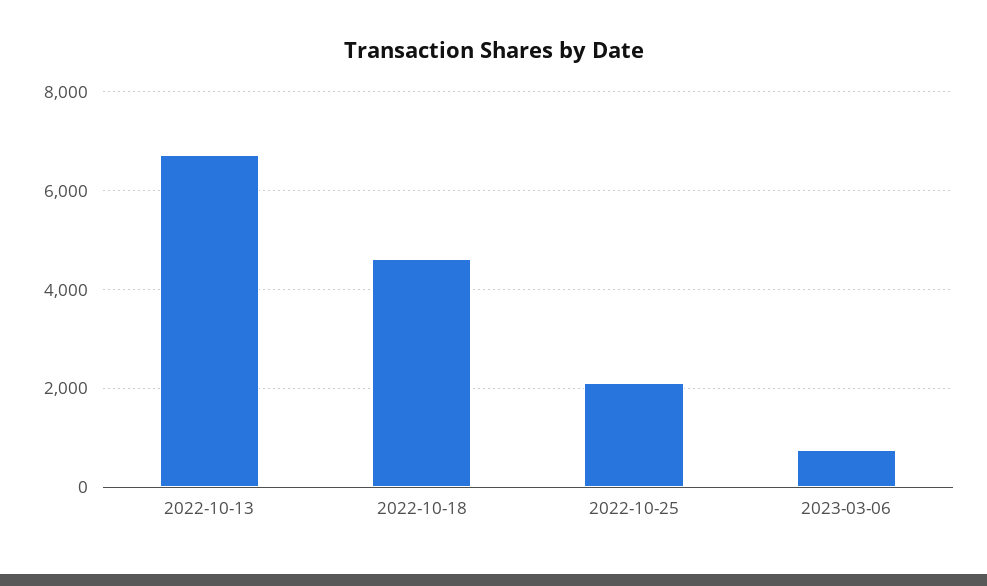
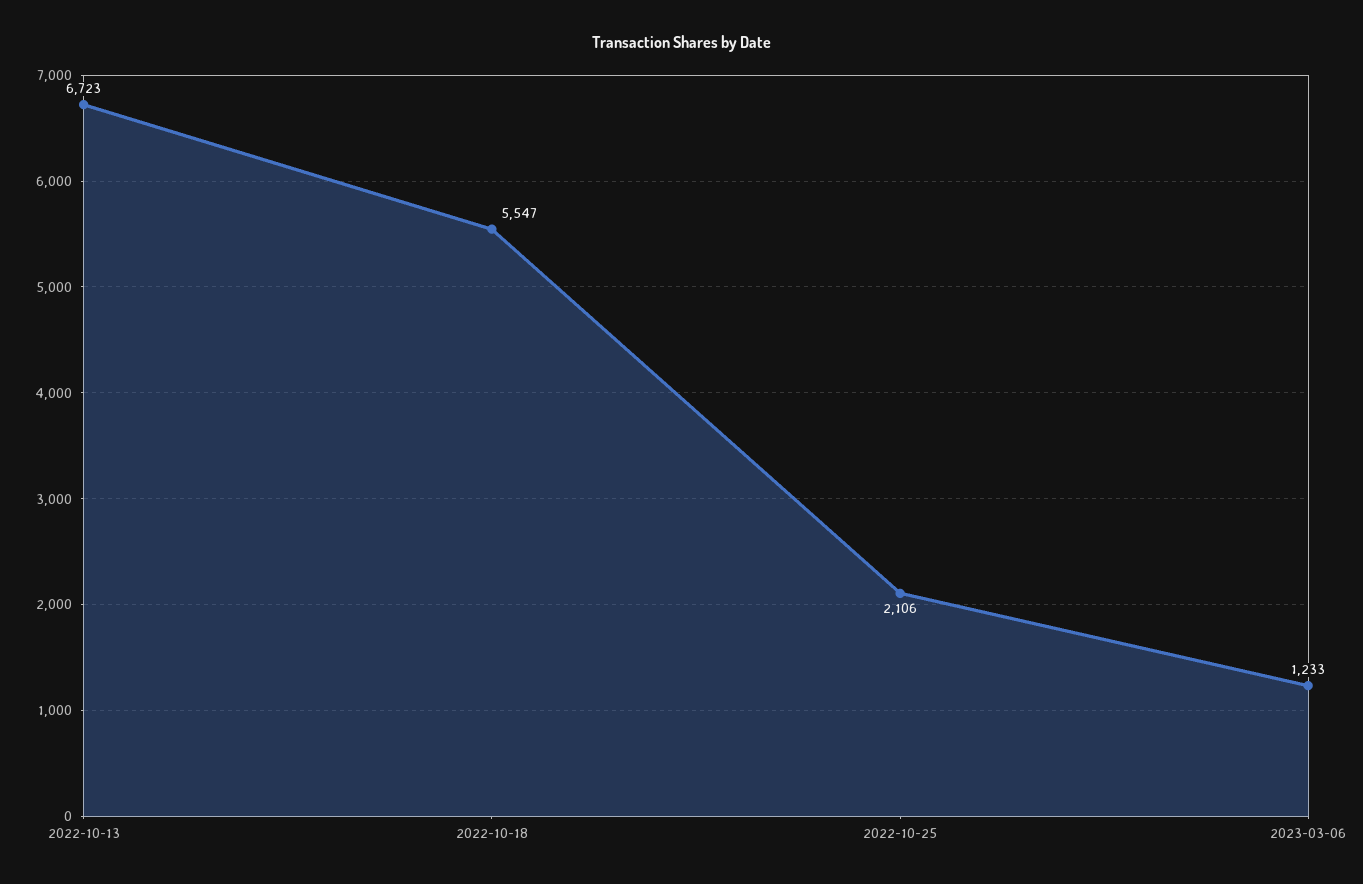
  {
    "2022-10-13": 6723,
-   "2022-10-18": 4600,
+   "2022-10-18": 5547,
    "2022-10-25": 2106,
-   "2023-03-06": 800
+   "2023-03-06": 1233
  }

